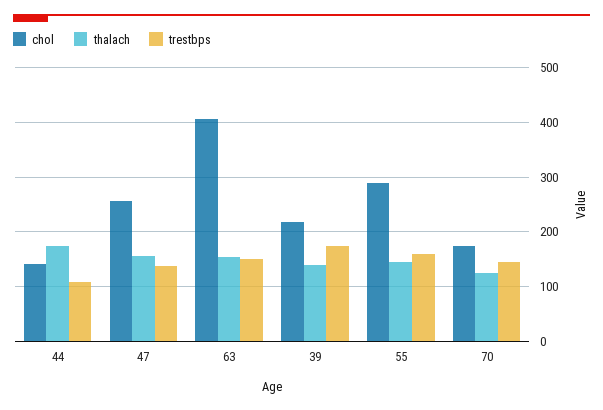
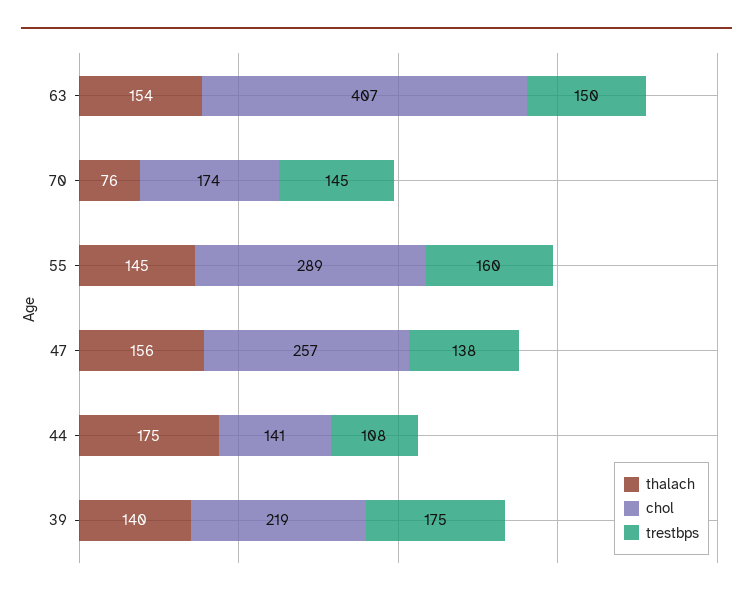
  {
    "chol": {
      "44": 141,
      "47": 257,
      "63": 407,
      "39": 219,
      "55": 289,
      "70": 174
    },
    "thalach": {
      "44": 175,
      "47": 156,
      "63": 154,
      "39": 140,
      "55": 145,
-     "70": 120
+     "70": 76
    },
    "trestbps": {
      "44": 108,
      "47": 138,
      "63": 150,
      "39": 175,
      "55": 160,
      "70": 145
    }
  }

